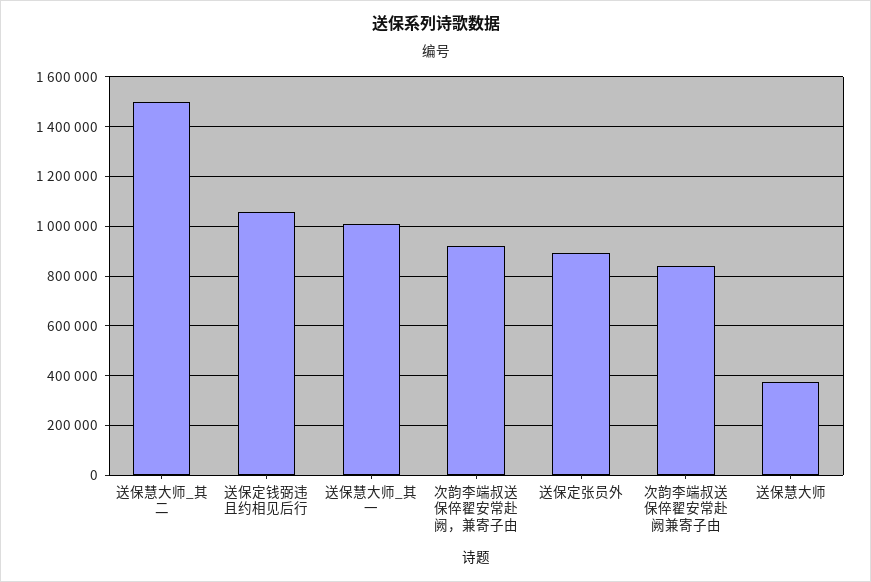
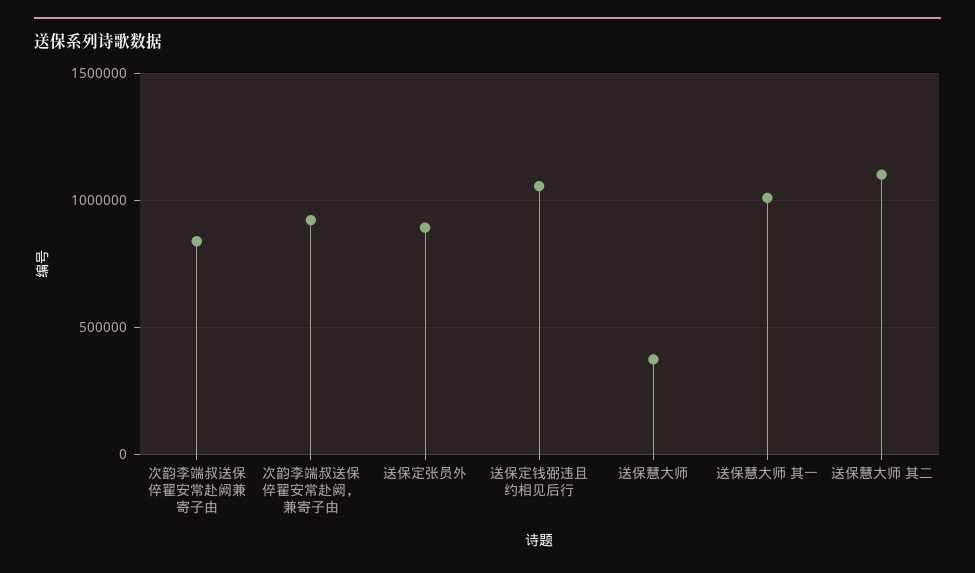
  {
-   "送保慧大师_其二": 1500000,
+   "送保慧大师_其二": 1100000,
    "送保定钱弼违且约相见后行": 1050000,
    "送保慧大师_其一": 1000000,
    "次韵李端叔送保倅翟安常赴阙，兼寄子由": 925000,
    "送保定张员外": 900000,
    "次韵李端叔送保倅翟安常赴阙兼寄子由": 850000,
    "送保慧大师": 375000
  }

